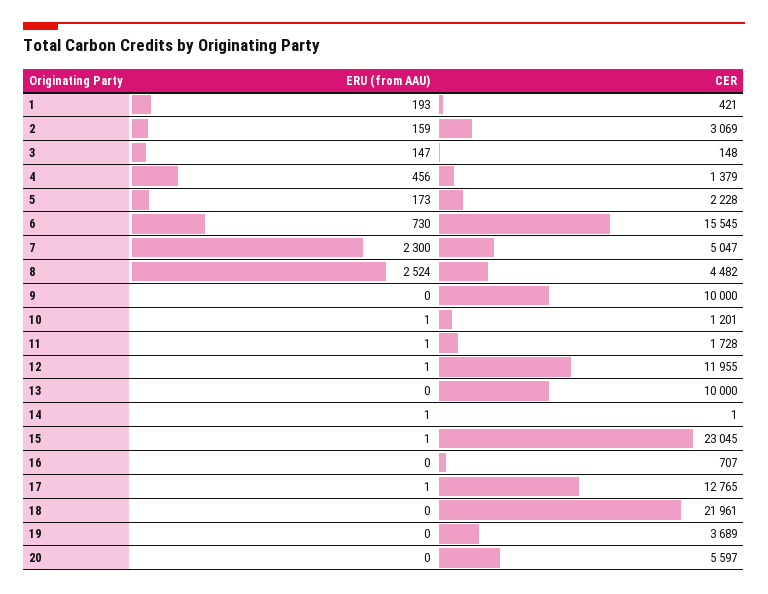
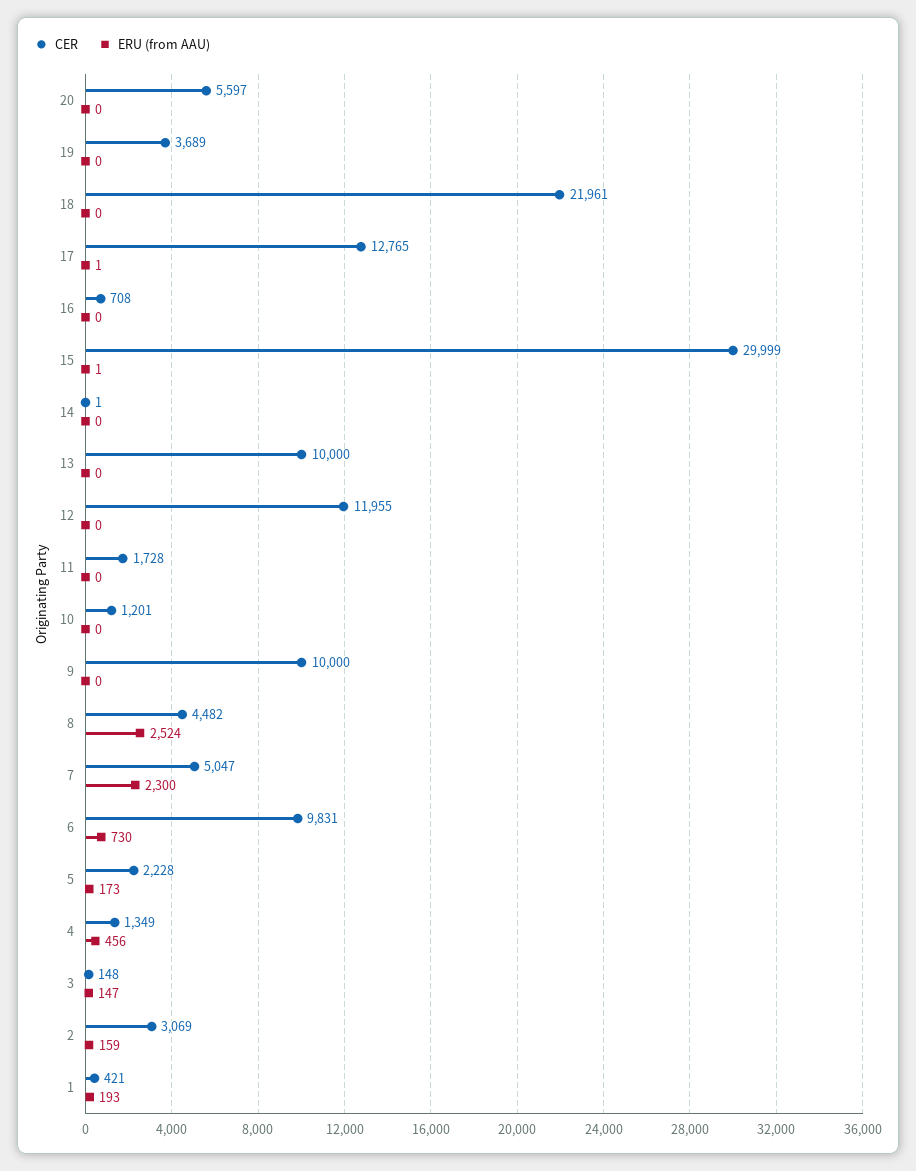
  {
    "ERU (from AAU)": {
      "1": 193,
      "2": 159,
      "3": 147,
      "4": 456,
      "5": 173,
      "6": 730,
      "7": 2300,
      "8": 2524,
      "9": 0,
-     "10": 1,
+     "10": 0,
-     "11": 1,
+     "11": 0,
-     "12": 1,
+     "12": 0,
      "13": 0,
-     "14": 1,
+     "14": 0,
      "15": 1,
      "16": 0,
      "17": 1,
      "18": 0,
      "19": 0,
      "20": 0
    },
    "CER": {
      "1": 421,
      "2": 3069,
      "3": 148,
-     "4": 1379,
+     "4": 1349,
      "5": 2228,
-     "6": 15545,
+     "6": 9831,
      "7": 5047,
      "8": 4482,
      "9": 10000,
      "10": 1201,
      "11": 1728,
      "12": 11955,
      "13": 10000,
      "14": 1,
-     "15": 23045,
+     "15": 29999,
-     "16": 707,
+     "16": 708,
      "17": 12765,
      "18": 21961,
      "19": 3689,
      "20": 5597
    }
  }

